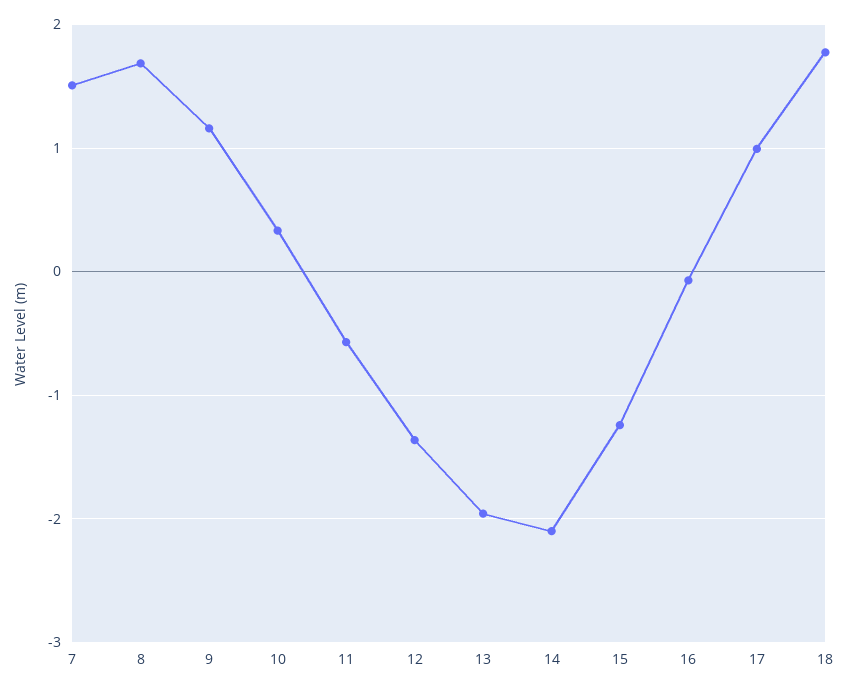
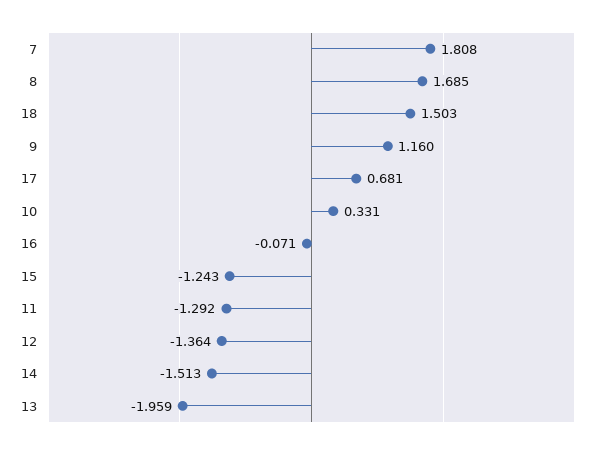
  {
-   "7": 1.5,
+   "7": 1.808,
    "8": 1.685,
    "9": 1.16,
    "10": 0.331,
-   "11": -0.6,
+   "11": -1.292,
    "12": -1.364,
    "13": -1.959,
-   "14": -2.1,
+   "14": -1.513,
    "15": -1.243,
    "16": -0.071,
-   "17": 1,
+   "17": 0.681,
-   "18": 1.8
+   "18": 1.503
  }

